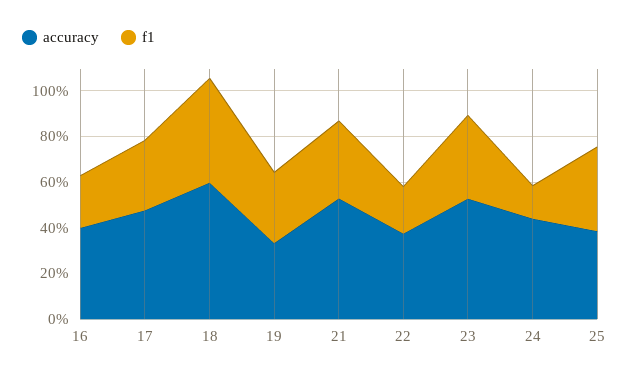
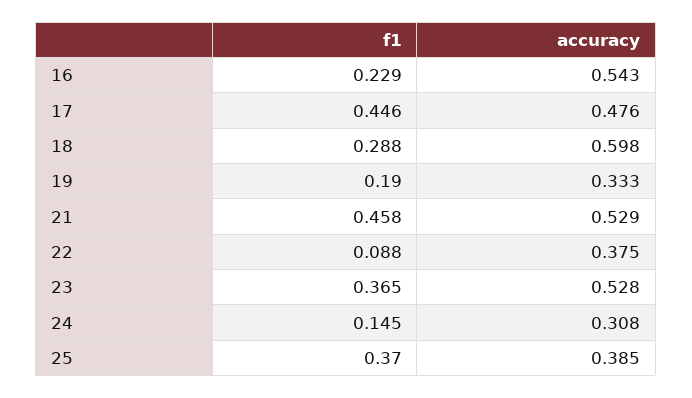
  {
    "accuracy": {
-     "16": 0.4,
+     "16": 0.543,
      "17": 0.476,
      "18": 0.598,
      "19": 0.333,
      "21": 0.529,
      "22": 0.375,
      "23": 0.528,
-     "24": 0.45,
+     "24": 0.308,
      "25": 0.385
    },
    "f1": {
      "16": 0.229,
-     "17": 0.3,
+     "17": 0.446,
-     "18": 0.45,
+     "18": 0.288,
-     "19": 0.3,
+     "19": 0.19,
-     "21": 0.35,
+     "21": 0.458,
-     "22": 0.2,
+     "22": 0.088,
      "23": 0.365,
      "24": 0.145,
      "25": 0.37
    }
  }

